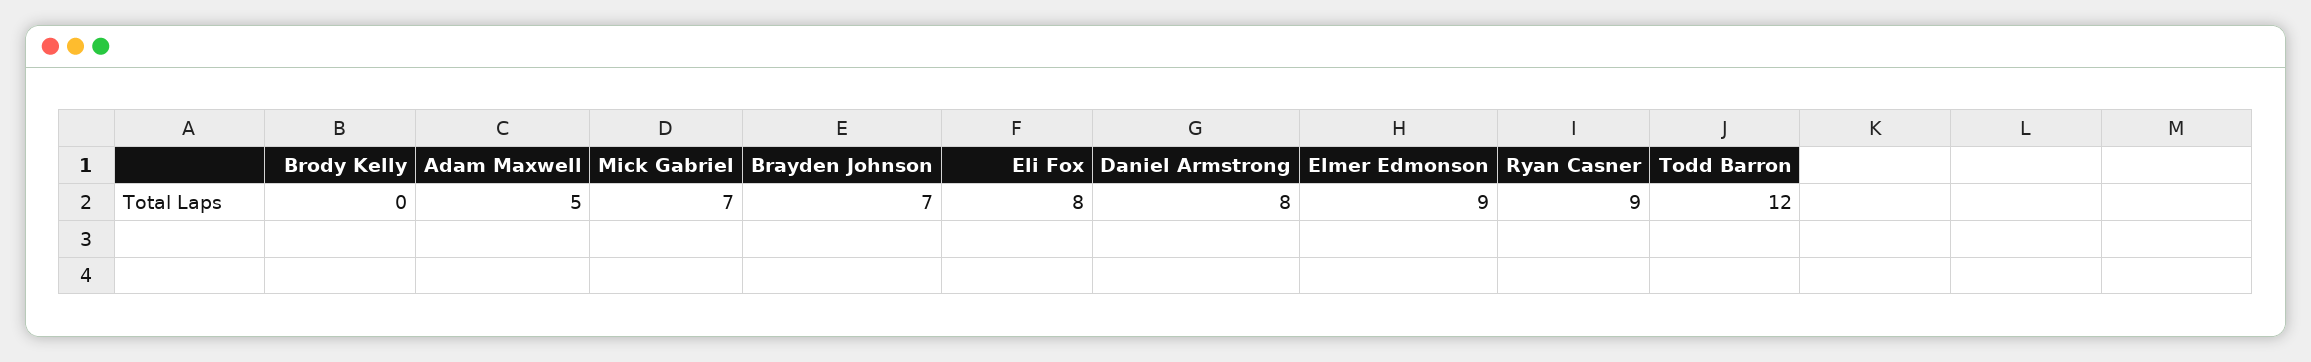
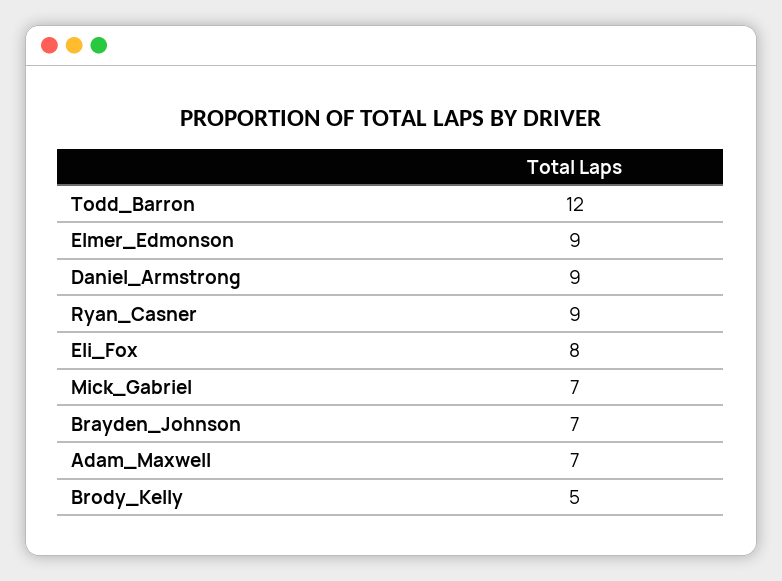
  {
-   "Brody Kelly": 0,
+   "Brody Kelly": 5,
-   "Adam Maxwell": 5,
+   "Adam Maxwell": 7,
    "Mick Gabriel": 7,
    "Brayden Johnson": 7,
    "Eli Fox": 8,
-   "Daniel Armstrong": 8,
+   "Daniel Armstrong": 9,
    "Elmer Edmonson": 9,
    "Ryan Casner": 9,
    "Todd Barron": 12
  }

